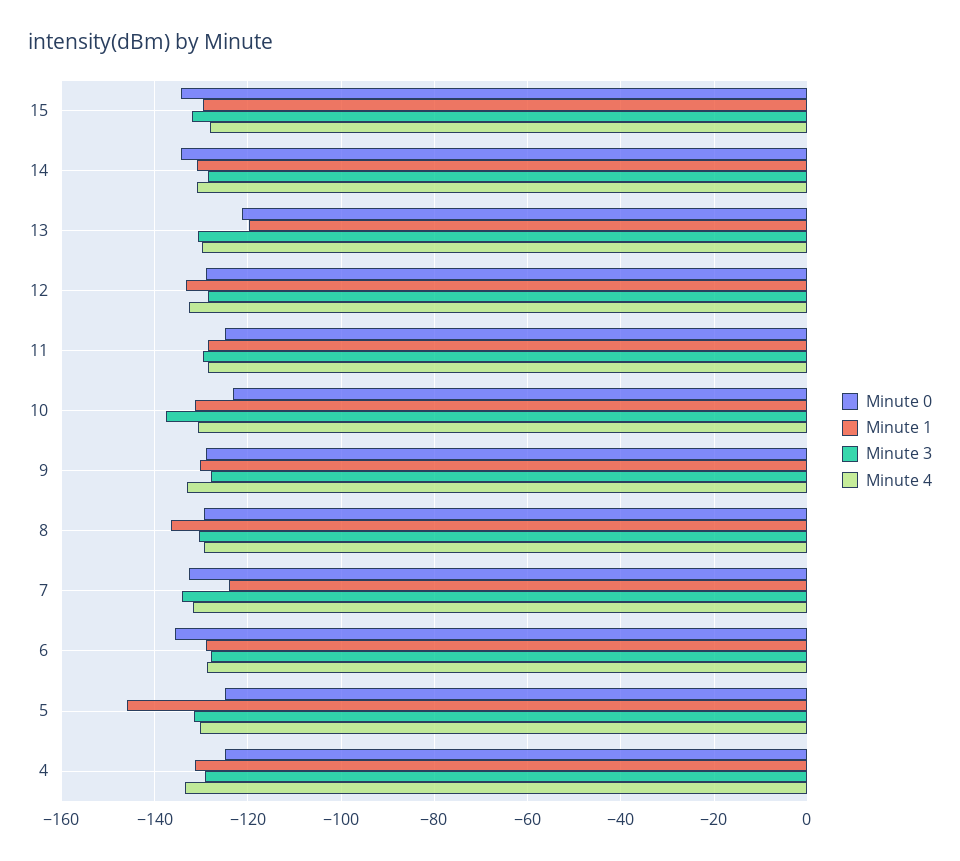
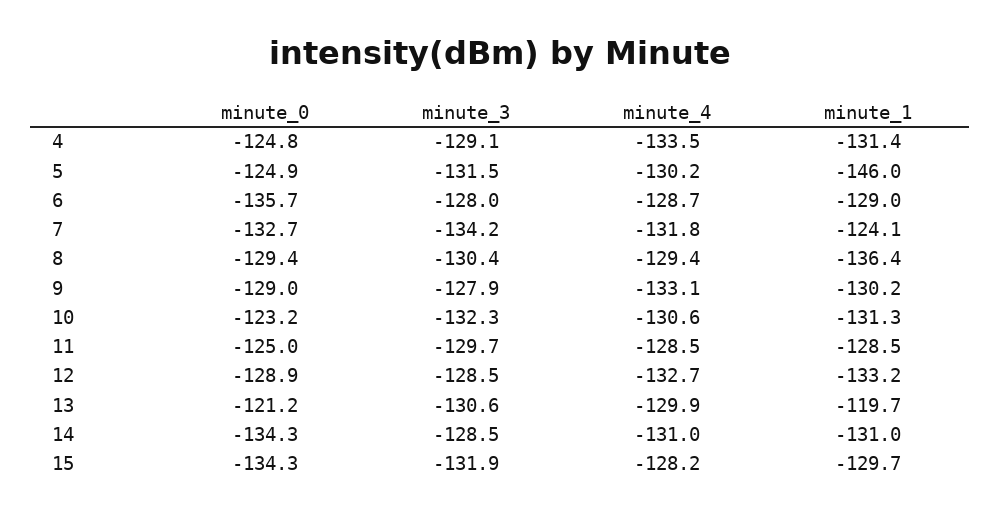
  {
    "Minute 0": {
      "15": -134.3,
      "14": -134.3,
      "13": -121.2,
      "12": -128.9,
      "11": -125,
      "10": -123.2,
      "9": -129,
      "8": -129.4,
      "7": -132.7,
      "6": -135.7,
      "5": -124.9,
      "4": -124.8
    },
    "Minute 1": {
      "15": -129.7,
      "14": -131,
      "13": -119.7,
      "12": -133.2,
      "11": -128.5,
      "10": -131.3,
      "9": -130.2,
      "8": -136.4,
      "7": -124.1,
      "6": -129,
      "5": -146,
      "4": -131.4
    },
    "Minute 3": {
      "15": -131.9,
      "14": -128.5,
      "13": -130.6,
      "12": -128.5,
      "11": -129.7,
-     "10": -138,
+     "10": -132.3,
      "9": -127.9,
      "8": -130.4,
      "7": -134.2,
      "6": -128,
      "5": -131.5,
      "4": -129.1
    },
    "Minute 4": {
      "15": -128.2,
      "14": -131,
      "13": -129.9,
      "12": -132.7,
      "11": -128.5,
      "10": -130.6,
      "9": -133.1,
      "8": -129.4,
      "7": -131.8,
      "6": -128.7,
      "5": -130.2,
      "4": -133.5
    }
  }

